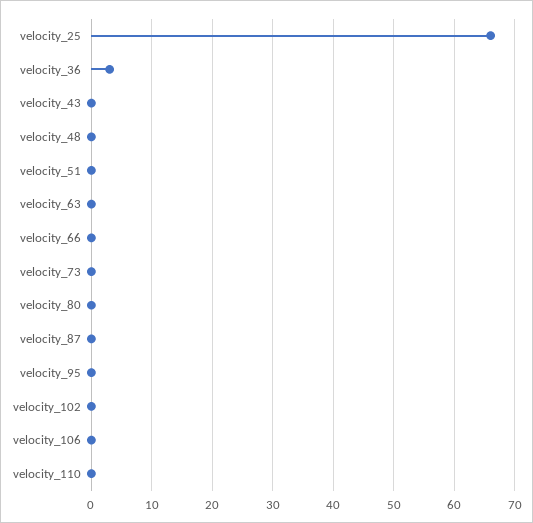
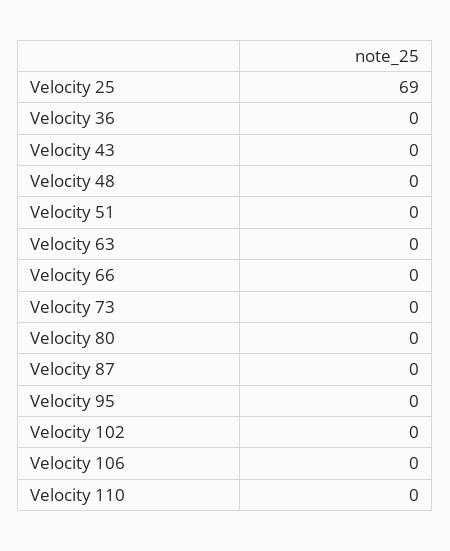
  {
-   "velocity_25": 66,
+   "velocity_25": 69,
-   "velocity_36": 3,
+   "velocity_36": 0,
    "velocity_43": 0,
    "velocity_48": 0,
    "velocity_51": 0,
    "velocity_63": 0,
    "velocity_66": 0,
    "velocity_73": 0,
    "velocity_80": 0,
    "velocity_87": 0,
    "velocity_95": 0,
    "velocity_102": 0,
    "velocity_106": 0,
    "velocity_110": 0
  }

